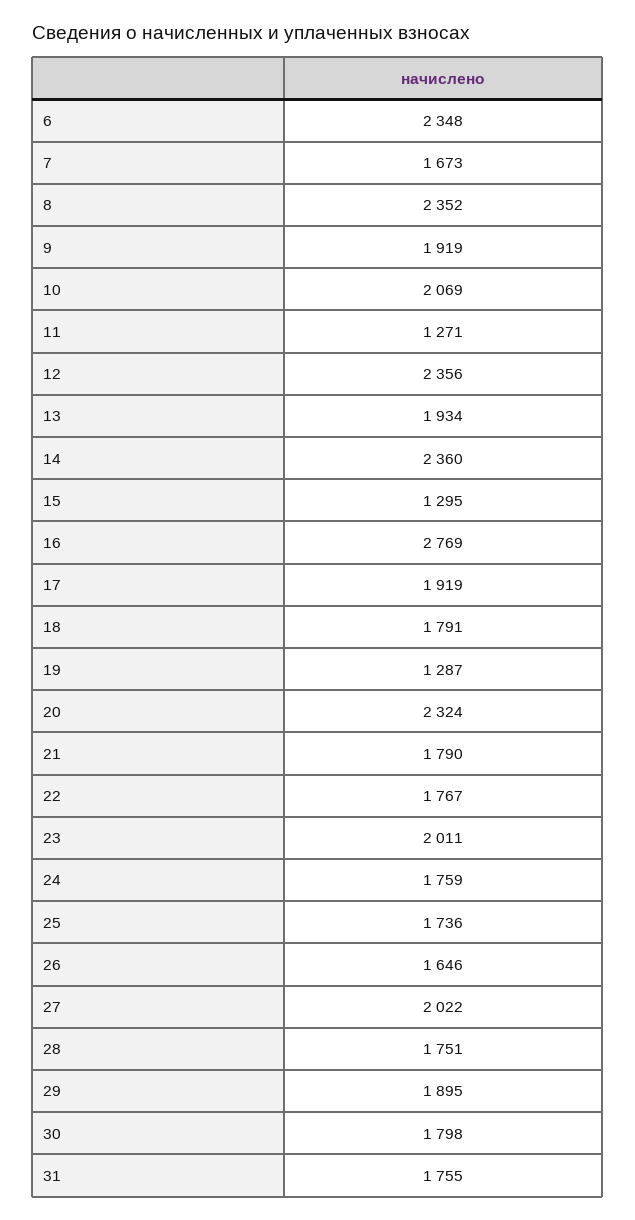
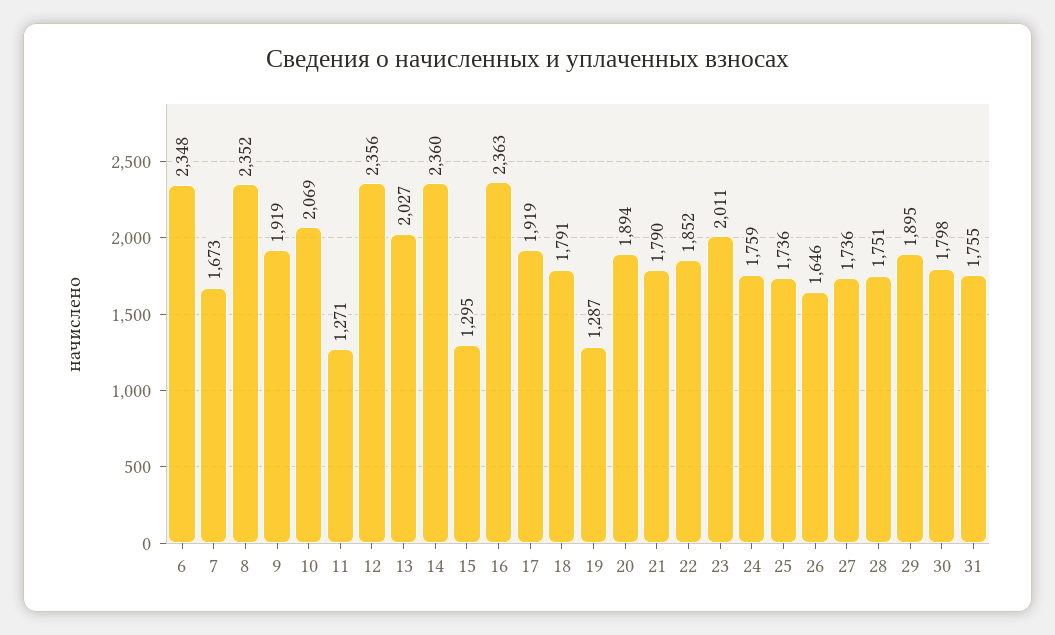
  {
    "6": 2348,
    "7": 1673,
    "8": 2352,
    "9": 1919,
    "10": 2069,
    "11": 1271,
    "12": 2356,
-   "13": 1934,
+   "13": 2027,
    "14": 2360,
    "15": 1295,
-   "16": 2769,
+   "16": 2363,
    "17": 1919,
    "18": 1791,
    "19": 1287,
-   "20": 2324,
+   "20": 1894,
    "21": 1790,
-   "22": 1767,
+   "22": 1852,
    "23": 2011,
    "24": 1759,
    "25": 1736,
    "26": 1646,
-   "27": 2022,
+   "27": 1736,
    "28": 1751,
    "29": 1895,
    "30": 1798,
    "31": 1755
  }

